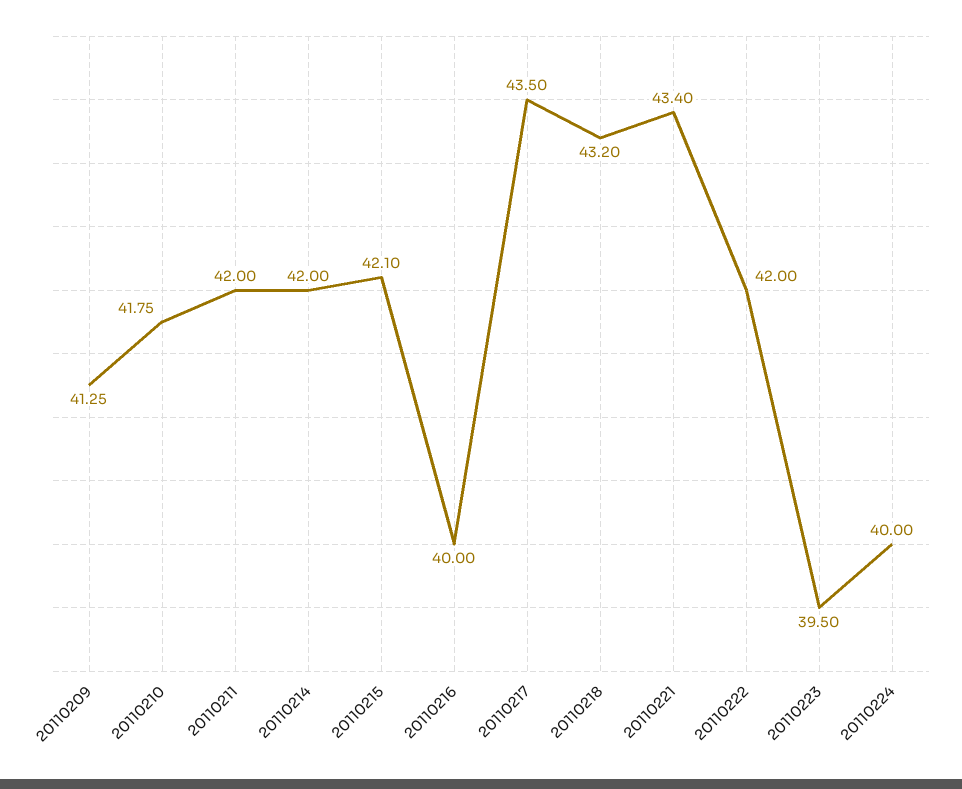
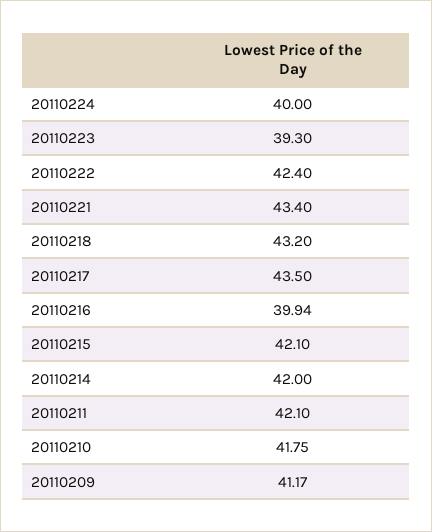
  {
-   "20110209": 41.25,
+   "20110209": 41.17,
    "20110210": 41.75,
-   "20110211": 42,
+   "20110211": 42.1,
    "20110214": 42,
    "20110215": 42.1,
-   "20110216": 40,
+   "20110216": 39.94,
    "20110217": 43.5,
    "20110218": 43.2,
    "20110221": 43.4,
-   "20110222": 42,
+   "20110222": 42.4,
-   "20110223": 39.5,
+   "20110223": 39.3,
    "20110224": 40
  }

